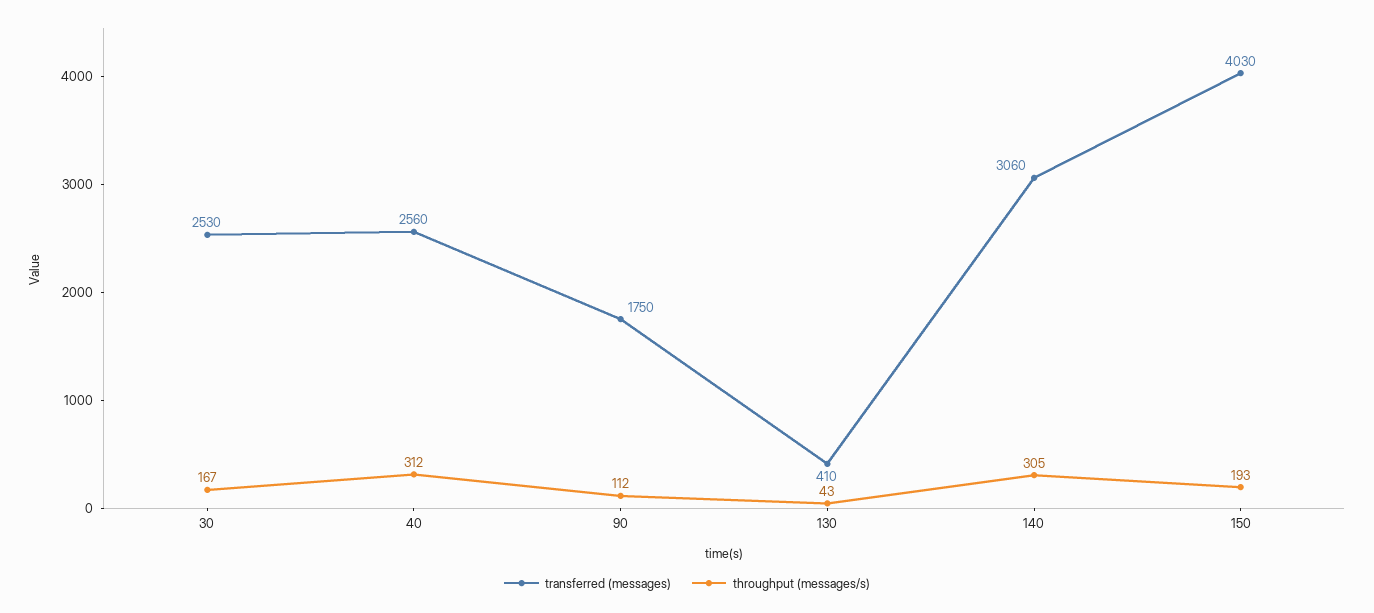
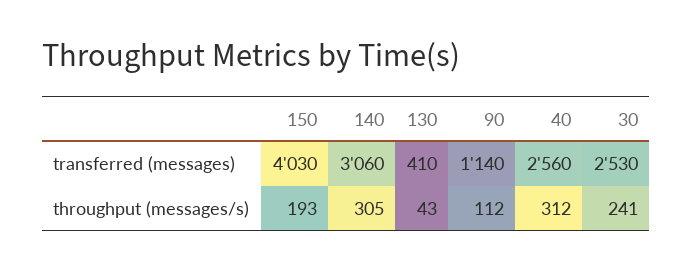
  {
    "transferred (messages)": {
      "30": 2530,
      "40": 2560,
-     "90": 1750,
+     "90": 1140,
      "130": 410,
      "140": 3060,
      "150": 4030
    },
    "throughput (messages/s)": {
-     "30": 167,
+     "30": 241,
      "40": 312,
      "90": 112,
      "130": 43,
      "140": 305,
      "150": 193
    }
  }

